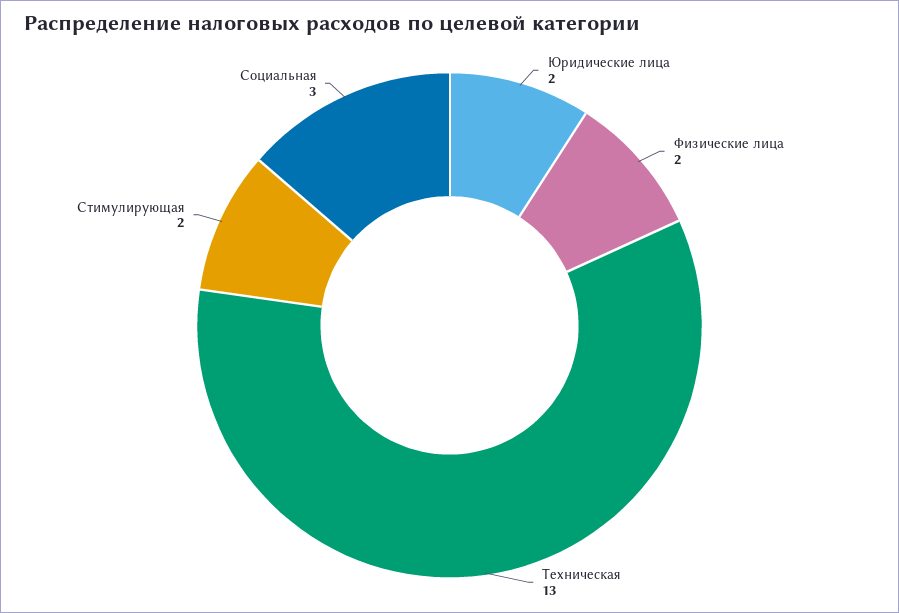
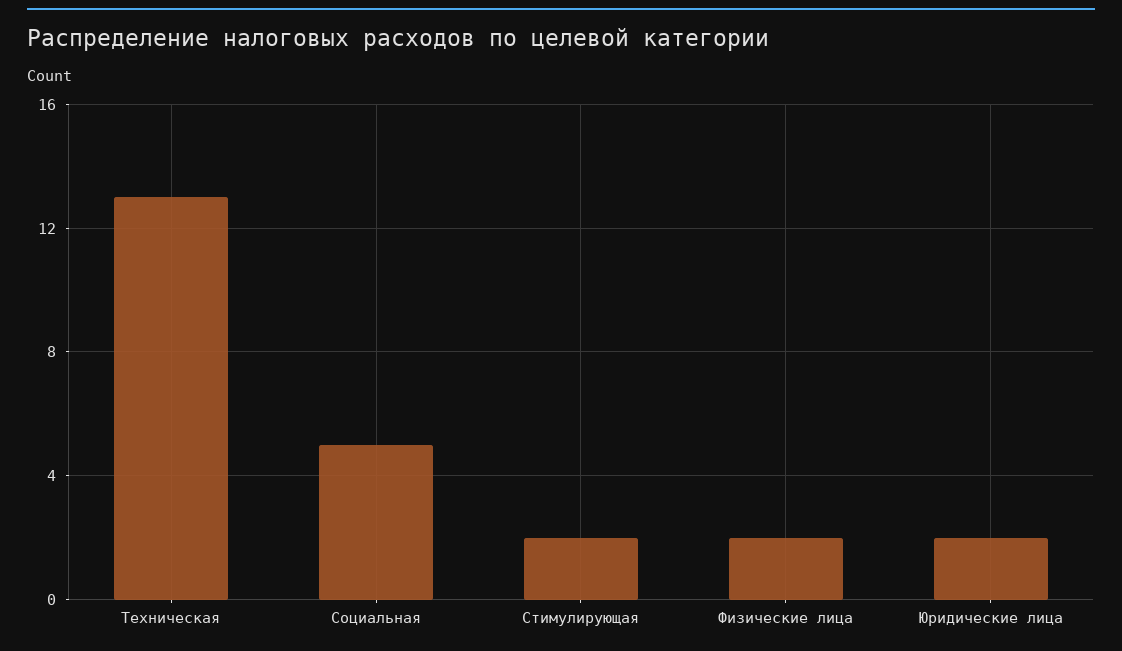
  {
    "Юридические лица": 2,
    "Физические лица": 2,
    "Техническая": 13,
    "Стимулирующая": 2,
-   "Социальная": 3
+   "Социальная": 5
  }

